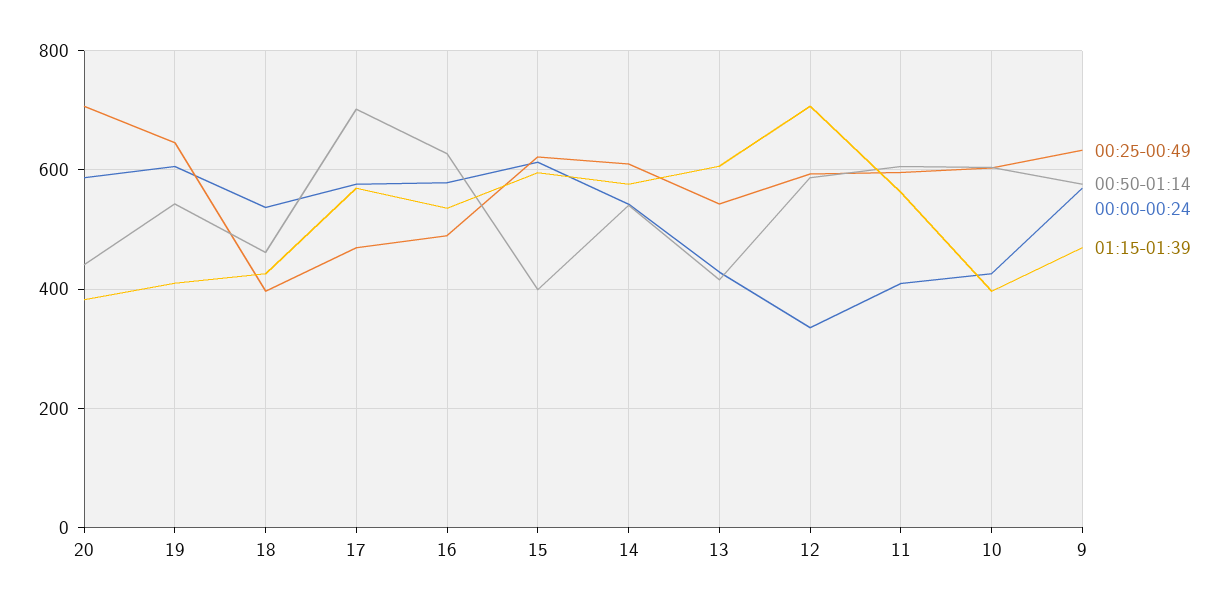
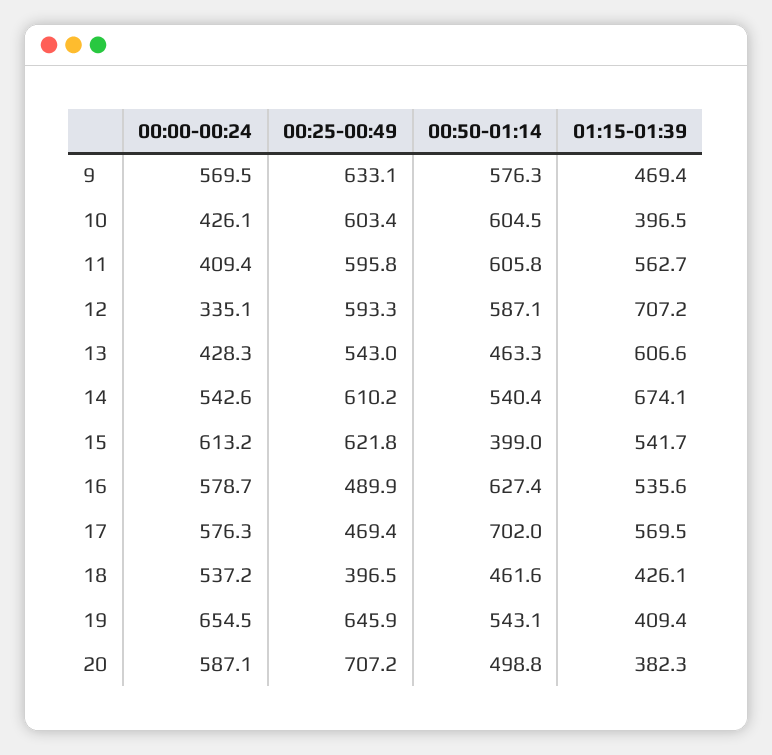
  {
    "00:25-00:49": {
      "20": 707.2,
      "19": 645.9,
      "18": 396.5,
      "17": 469.4,
      "16": 489.9,
      "15": 621.8,
      "14": 610.2,
      "13": 543,
      "12": 593.3,
      "11": 595.8,
      "10": 603.4,
      "9": 633.1
    },
    "00:50-01:14": {
-     "20": 440,
+     "20": 498.8,
      "19": 543.1,
      "18": 461.6,
      "17": 702,
      "16": 627.4,
      "15": 399,
      "14": 540.4,
-     "13": 420,
+     "13": 463.3,
      "12": 587.1,
      "11": 605.8,
      "10": 604.5,
      "9": 576.3
    },
    "00:00-00:24": {
      "20": 587.1,
-     "19": 600,
+     "19": 654.5,
      "18": 537.2,
      "17": 576.3,
      "16": 578.7,
      "15": 613.2,
      "14": 542.6,
      "13": 428.3,
      "12": 335.1,
      "11": 409.4,
      "10": 426.1,
      "9": 569.5
    },
    "01:15-01:39": {
      "20": 382.3,
      "19": 409.4,
      "18": 426.1,
      "17": 569.5,
      "16": 535.6,
-     "15": 600,
+     "15": 541.7,
-     "14": 580,
+     "14": 674.1,
      "13": 606.6,
      "12": 707.2,
      "11": 562.7,
      "10": 396.5,
      "9": 469.4
    }
  }

